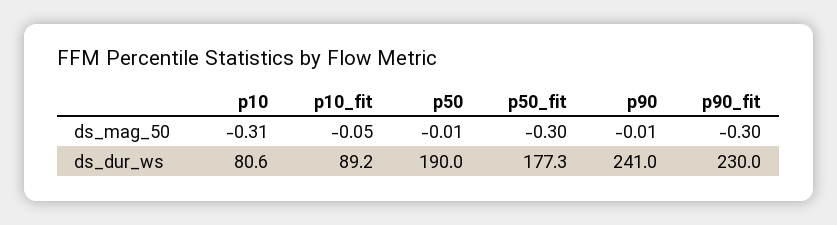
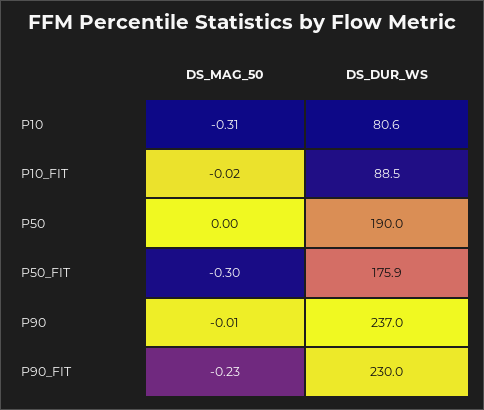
  {
    "p10": {
      "ds_mag_50": -0.31,
      "ds_dur_ws": 80.6
    },
    "p10_fit": {
-     "ds_mag_50": -0.05,
+     "ds_mag_50": -0.02,
-     "ds_dur_ws": 89.2
+     "ds_dur_ws": 88.5
    },
    "p50": {
-     "ds_mag_50": -0.01,
+     "ds_mag_50": 0,
      "ds_dur_ws": 190
    },
    "p50_fit": {
      "ds_mag_50": -0.3,
-     "ds_dur_ws": 177.3
+     "ds_dur_ws": 175.9
    },
    "p90": {
      "ds_mag_50": -0.01,
-     "ds_dur_ws": 241
+     "ds_dur_ws": 237
    },
    "p90_fit": {
-     "ds_mag_50": -0.3,
+     "ds_mag_50": -0.23,
      "ds_dur_ws": 230
    }
  }

